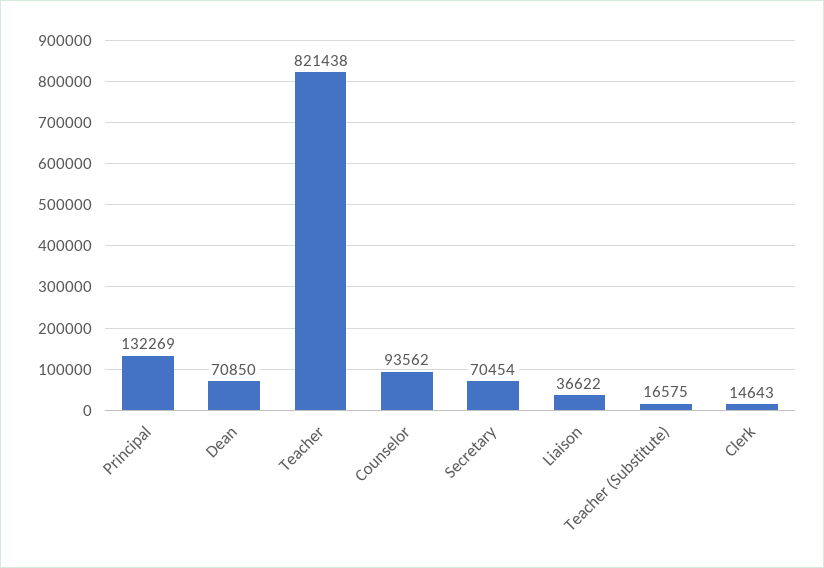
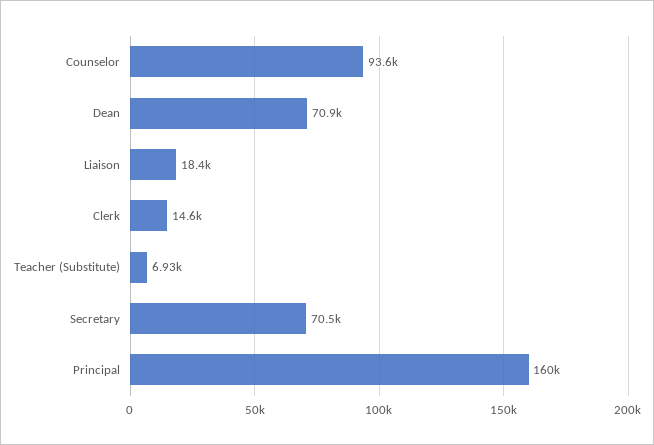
  {
-   "Principal": 132269,
+   "Principal": 160000,
    "Dean": 70850,
-   "Teacher": 821438,
    "Counselor": 93562,
    "Secretary": 70454,
-   "Liaison": 36622,
+   "Liaison": 18400,
-   "Teacher (Substitute)": 16575,
+   "Teacher (Substitute)": 6930,
    "Clerk": 14643
  }

